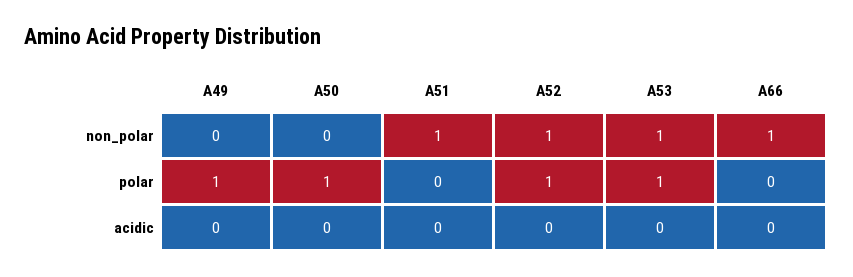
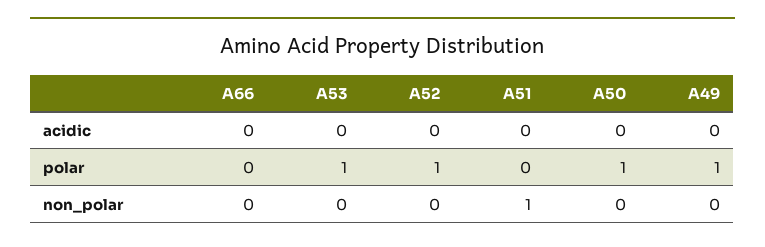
  {
    "A49": {
      "non_polar": 0,
      "polar": 1,
      "acidic": 0
    },
    "A50": {
      "non_polar": 0,
      "polar": 1,
      "acidic": 0
    },
    "A51": {
      "non_polar": 1,
      "polar": 0,
      "acidic": 0
    },
    "A52": {
-     "non_polar": 1,
+     "non_polar": 0,
      "polar": 1,
      "acidic": 0
    },
    "A53": {
-     "non_polar": 1,
+     "non_polar": 0,
      "polar": 1,
      "acidic": 0
    },
    "A66": {
-     "non_polar": 1,
+     "non_polar": 0,
      "polar": 0,
      "acidic": 0
    }
  }

